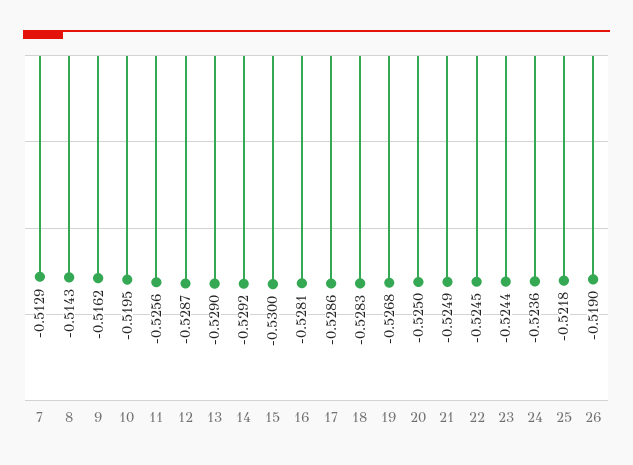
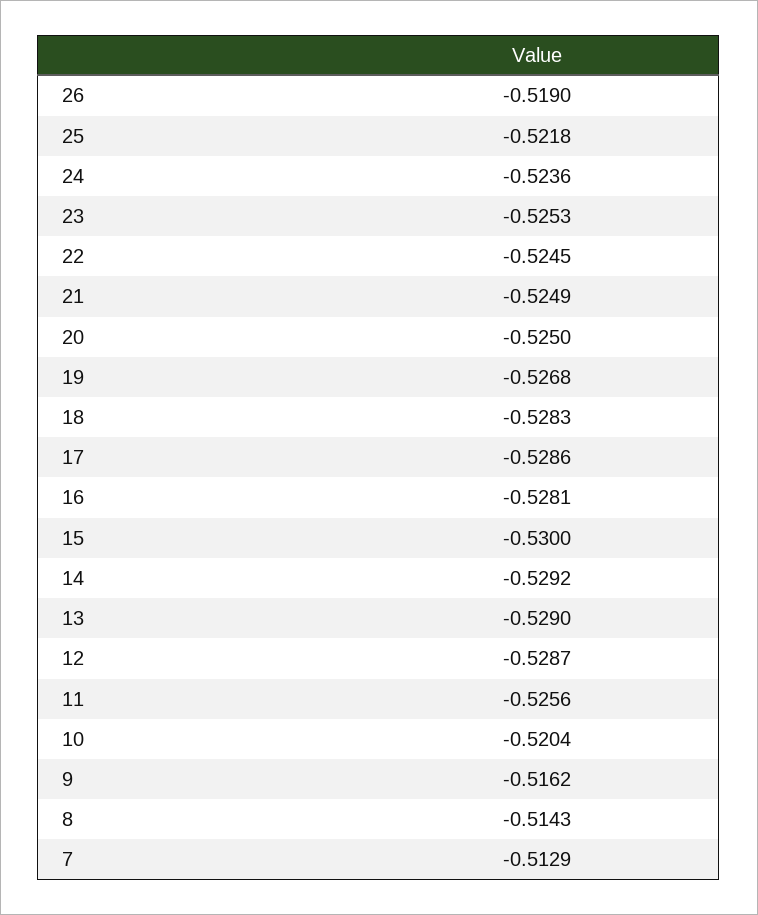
  {
    "7": -0.5129,
    "8": -0.5143,
    "9": -0.5162,
-   "10": -0.5195,
+   "10": -0.5204,
    "11": -0.5256,
    "12": -0.5287,
    "13": -0.529,
    "14": -0.5292,
    "15": -0.53,
    "16": -0.5281,
    "17": -0.5286,
    "18": -0.5283,
    "19": -0.5268,
    "20": -0.525,
    "21": -0.5249,
    "22": -0.5245,
-   "23": -0.5244,
+   "23": -0.5253,
    "24": -0.5236,
    "25": -0.5218,
    "26": -0.519
  }

